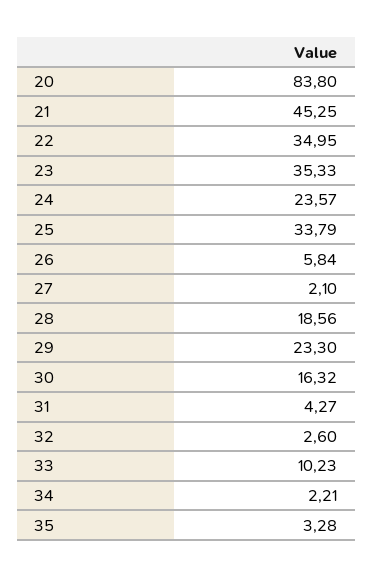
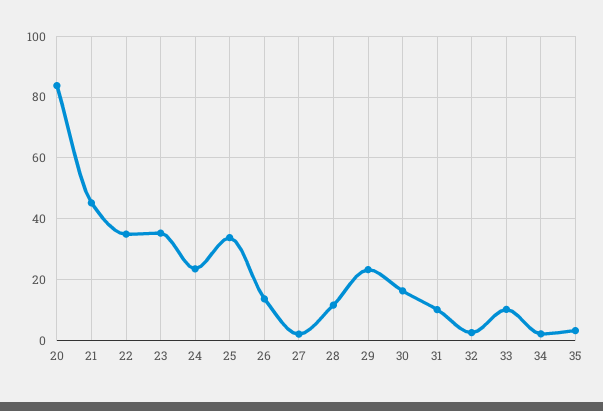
  {
    "20": 83.8,
    "21": 45.25,
    "22": 34.95,
    "23": 35.33,
    "24": 23.57,
    "25": 33.79,
-   "26": 5.84,
+   "26": 14,
    "27": 2.1,
-   "28": 18.56,
+   "28": 12,
    "29": 23.3,
    "30": 16.32,
-   "31": 4.27,
+   "31": 10,
    "32": 2.6,
    "33": 10.23,
    "34": 2.21,
    "35": 3.28
  }

